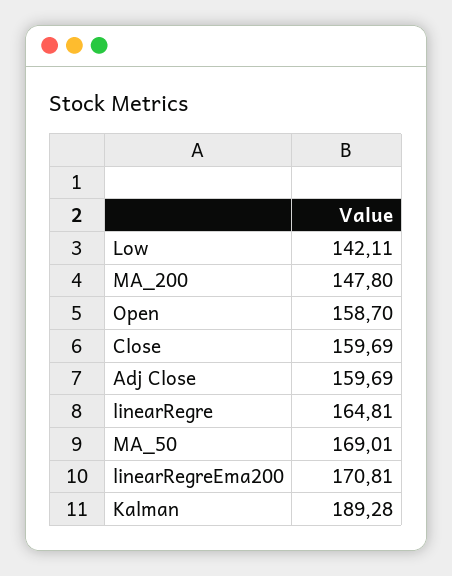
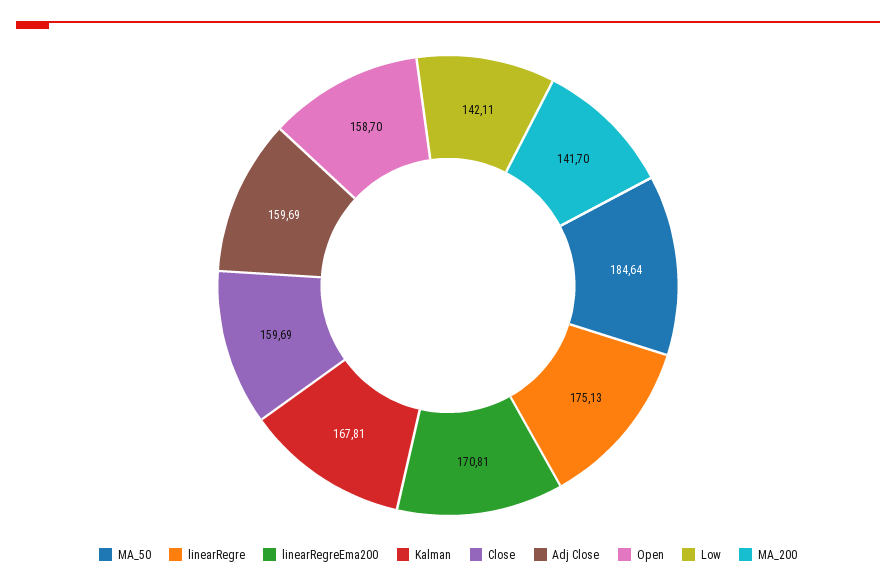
  {
    "Low": 142.11,
-   "MA_200": 147.8,
+   "MA_200": 141.7,
    "Open": 158.7,
    "Close": 159.69,
    "Adj Close": 159.69,
-   "linearRegre": 164.81,
+   "linearRegre": 175.13,
-   "MA_50": 169.01,
+   "MA_50": 184.64,
    "linearRegreEma200": 170.81,
-   "Kalman": 189.28
+   "Kalman": 167.81
  }

